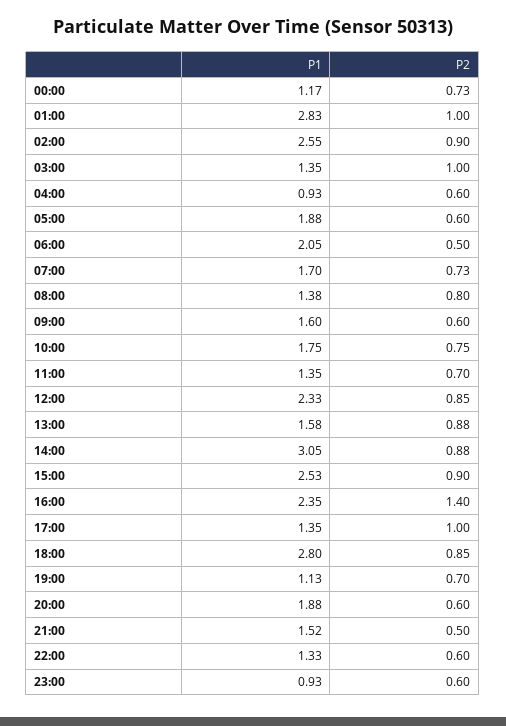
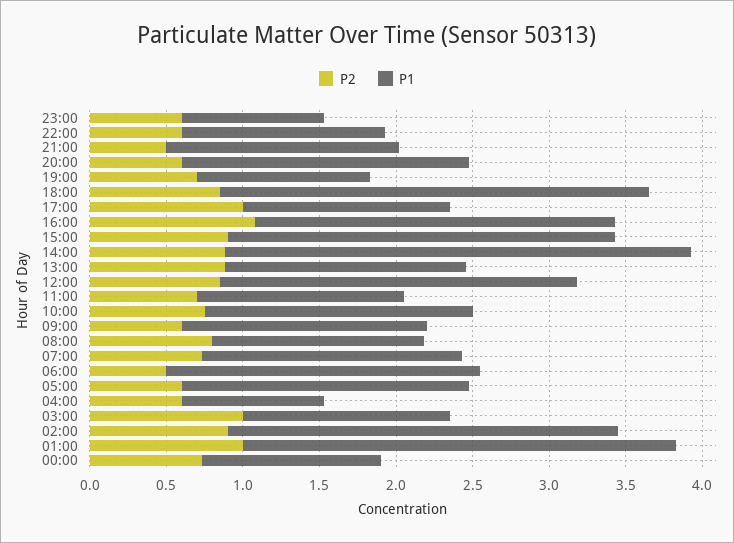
  {
    "P1": {
      "00:00": 1.17,
      "01:00": 2.83,
      "02:00": 2.55,
      "03:00": 1.35,
      "04:00": 0.93,
      "05:00": 1.88,
      "06:00": 2.05,
      "07:00": 1.7,
      "08:00": 1.38,
      "09:00": 1.6,
      "10:00": 1.75,
      "11:00": 1.35,
      "12:00": 2.33,
      "13:00": 1.58,
      "14:00": 3.05,
      "15:00": 2.53,
      "16:00": 2.35,
      "17:00": 1.35,
      "18:00": 2.8,
      "19:00": 1.13,
      "20:00": 1.88,
      "21:00": 1.52,
      "22:00": 1.33,
      "23:00": 0.93
    },
    "P2": {
      "00:00": 0.73,
      "01:00": 1,
      "02:00": 0.9,
      "03:00": 1,
      "04:00": 0.6,
      "05:00": 0.6,
      "06:00": 0.5,
      "07:00": 0.73,
      "08:00": 0.8,
      "09:00": 0.6,
      "10:00": 0.75,
      "11:00": 0.7,
      "12:00": 0.85,
      "13:00": 0.88,
      "14:00": 0.88,
      "15:00": 0.9,
-     "16:00": 1.4,
+     "16:00": 1.1,
      "17:00": 1,
      "18:00": 0.85,
      "19:00": 0.7,
      "20:00": 0.6,
      "21:00": 0.5,
      "22:00": 0.6,
      "23:00": 0.6
    }
  }

